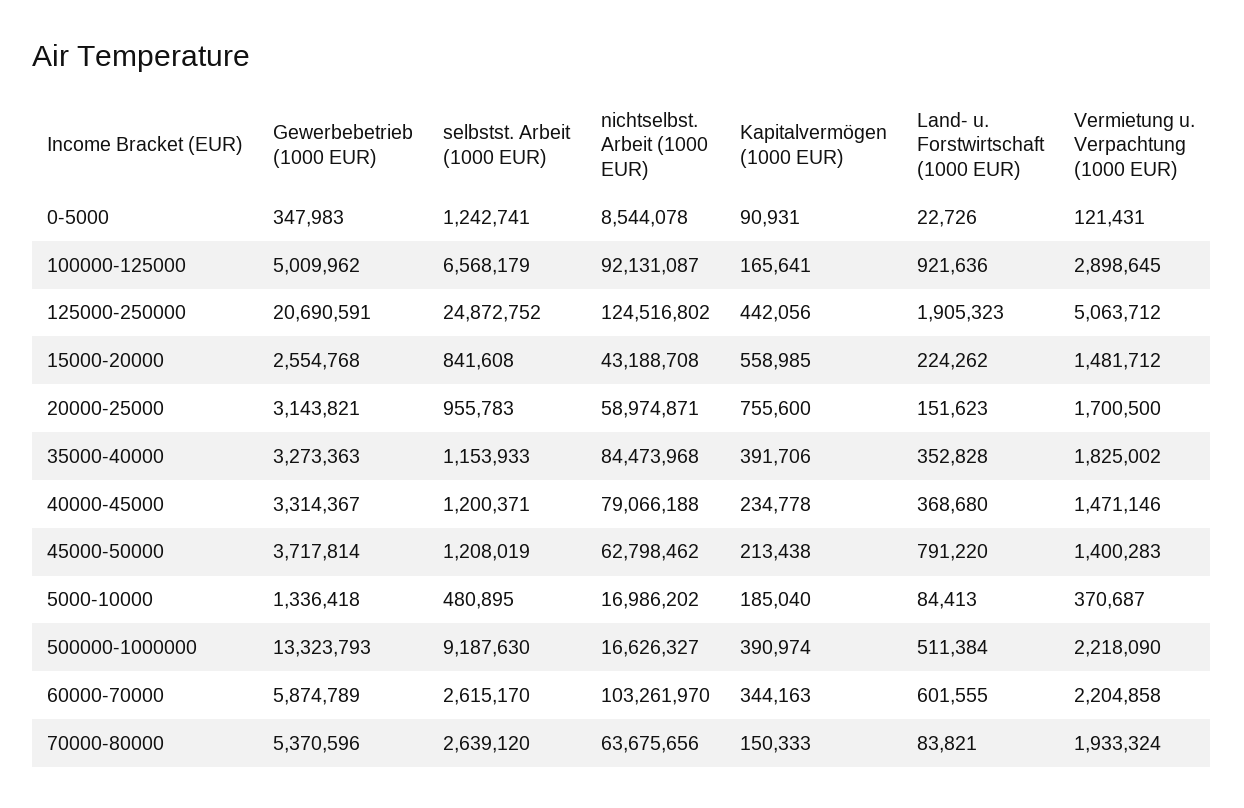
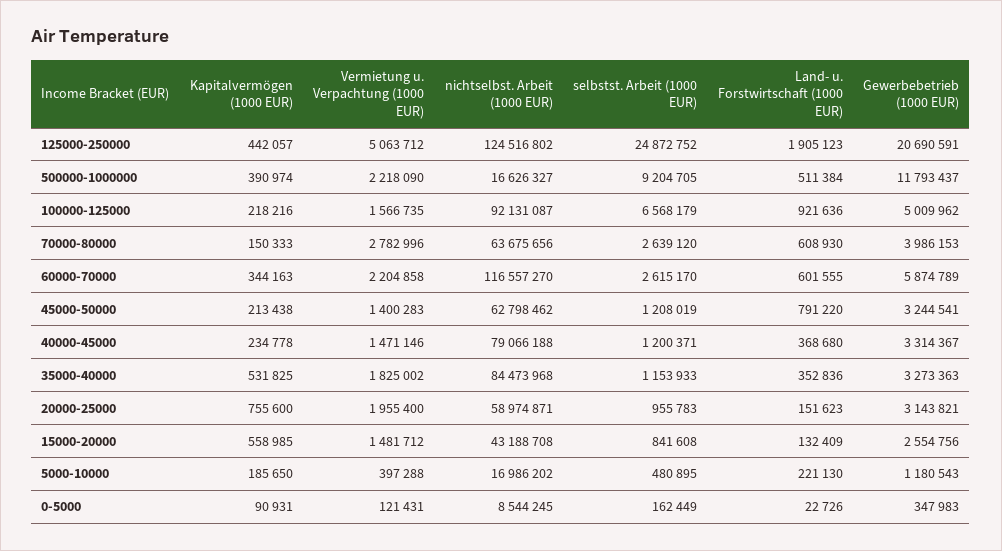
  {
    "Gewerbebetrieb (1000 EUR)": {
      "0-5000": 347983,
      "100000-125000": 5009962,
      "125000-250000": 20690591,
-     "15000-20000": 2554768,
+     "15000-20000": 2554756,
      "20000-25000": 3143821,
      "35000-40000": 3273363,
      "40000-45000": 3314367,
-     "45000-50000": 3717814,
+     "45000-50000": 3244541,
-     "5000-10000": 1336418,
+     "5000-10000": 1180543,
-     "500000-1000000": 13323793,
+     "500000-1000000": 11793437,
      "60000-70000": 5874789,
-     "70000-80000": 5370596
+     "70000-80000": 3986153
    },
    "selbstst. Arbeit (1000 EUR)": {
-     "0-5000": 1242741,
+     "0-5000": 162449,
      "100000-125000": 6568179,
      "125000-250000": 24872752,
      "15000-20000": 841608,
      "20000-25000": 955783,
      "35000-40000": 1153933,
      "40000-45000": 1200371,
      "45000-50000": 1208019,
      "5000-10000": 480895,
-     "500000-1000000": 9187630,
+     "500000-1000000": 9204705,
      "60000-70000": 2615170,
      "70000-80000": 2639120
    },
    "nichtselbst. Arbeit (1000 EUR)": {
-     "0-5000": 8544078,
+     "0-5000": 8544245,
      "100000-125000": 92131087,
      "125000-250000": 124516802,
      "15000-20000": 43188708,
      "20000-25000": 58974871,
      "35000-40000": 84473968,
      "40000-45000": 79066188,
      "45000-50000": 62798462,
      "5000-10000": 16986202,
      "500000-1000000": 16626327,
-     "60000-70000": 103261970,
+     "60000-70000": 116557270,
      "70000-80000": 63675656
    },
    "Kapitalvermögen (1000 EUR)": {
      "0-5000": 90931,
-     "100000-125000": 165641,
+     "100000-125000": 218216,
-     "125000-250000": 442056,
+     "125000-250000": 442057,
      "15000-20000": 558985,
      "20000-25000": 755600,
-     "35000-40000": 391706,
+     "35000-40000": 531825,
      "40000-45000": 234778,
      "45000-50000": 213438,
-     "5000-10000": 185040,
+     "5000-10000": 185650,
      "500000-1000000": 390974,
      "60000-70000": 344163,
      "70000-80000": 150333
    },
    "Land- u. Forstwirtschaft (1000 EUR)": {
      "0-5000": 22726,
      "100000-125000": 921636,
-     "125000-250000": 1905323,
+     "125000-250000": 1905123,
-     "15000-20000": 224262,
+     "15000-20000": 132409,
      "20000-25000": 151623,
-     "35000-40000": 352828,
+     "35000-40000": 352836,
      "40000-45000": 368680,
      "45000-50000": 791220,
-     "5000-10000": 84413,
+     "5000-10000": 221130,
      "500000-1000000": 511384,
      "60000-70000": 601555,
-     "70000-80000": 83821
+     "70000-80000": 608930
    },
    "Vermietung u. Verpachtung (1000 EUR)": {
      "0-5000": 121431,
-     "100000-125000": 2898645,
+     "100000-125000": 1566735,
      "125000-250000": 5063712,
      "15000-20000": 1481712,
-     "20000-25000": 1700500,
+     "20000-25000": 1955400,
      "35000-40000": 1825002,
      "40000-45000": 1471146,
      "45000-50000": 1400283,
-     "5000-10000": 370687,
+     "5000-10000": 397288,
      "500000-1000000": 2218090,
      "60000-70000": 2204858,
-     "70000-80000": 1933324
+     "70000-80000": 2782996
    }
  }

